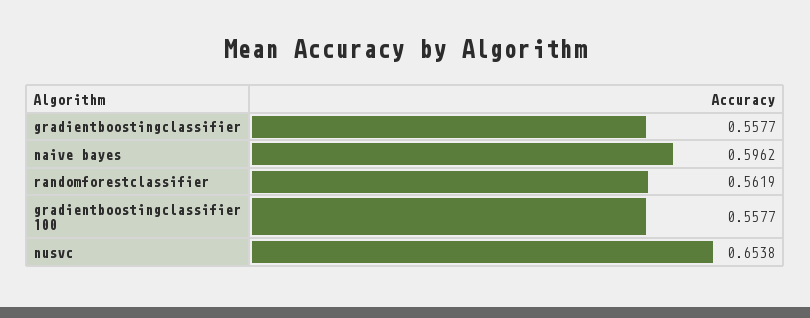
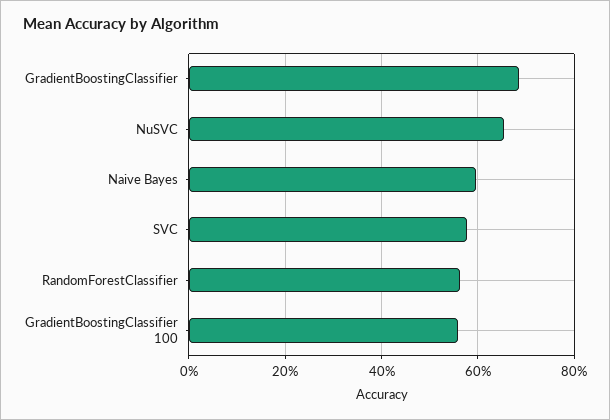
  {
-   "gradientboostingclassifier": 0.5577,
+   "gradientboostingclassifier": 0.68,
    "naive bayes": 0.5962,
    "randomforestclassifier": 0.5619,
    "gradientboostingclassifier 100": 0.5577,
-   "nusvc": 0.6538
+   "nusvc": 0.6538,
+   "SVC": 0.58
  }

